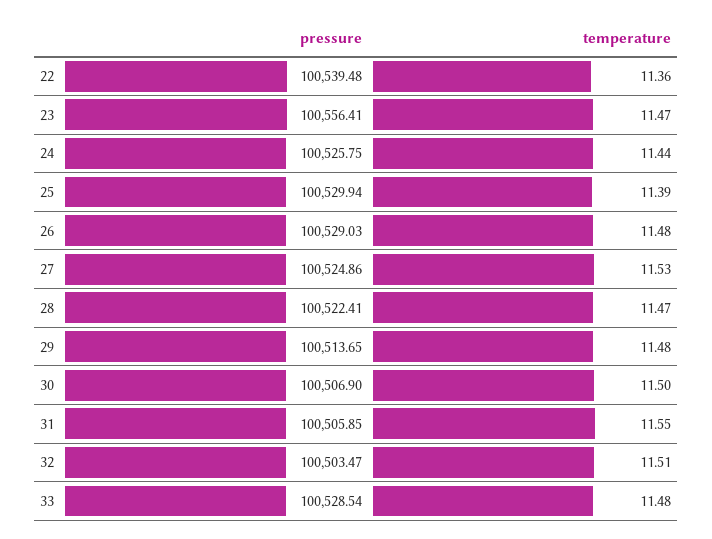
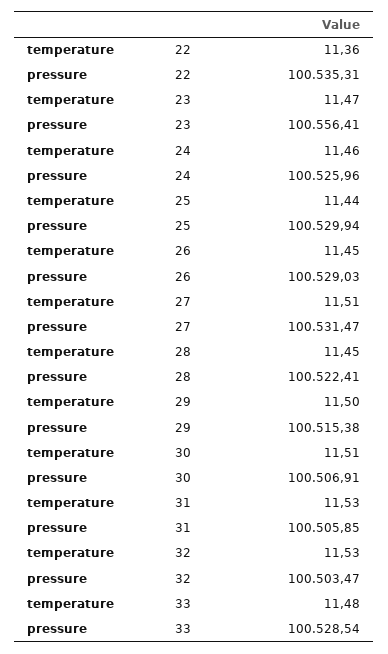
  {
    "pressure": {
-     "22": 100539.48,
+     "22": 100535.31,
      "23": 100556.41,
-     "24": 100525.75,
+     "24": 100525.96,
      "25": 100529.94,
      "26": 100529.03,
-     "27": 100524.86,
+     "27": 100531.47,
      "28": 100522.41,
-     "29": 100513.65,
+     "29": 100515.38,
-     "30": 100506.9,
+     "30": 100506.91,
      "31": 100505.85,
      "32": 100503.47,
      "33": 100528.54
    },
    "temperature": {
      "22": 11.36,
      "23": 11.47,
-     "24": 11.44,
+     "24": 11.46,
-     "25": 11.39,
+     "25": 11.44,
-     "26": 11.48,
+     "26": 11.45,
-     "27": 11.53,
+     "27": 11.51,
-     "28": 11.47,
+     "28": 11.45,
-     "29": 11.48,
+     "29": 11.5,
-     "30": 11.5,
+     "30": 11.51,
-     "31": 11.55,
+     "31": 11.53,
-     "32": 11.51,
+     "32": 11.53,
      "33": 11.48
    }
  }

